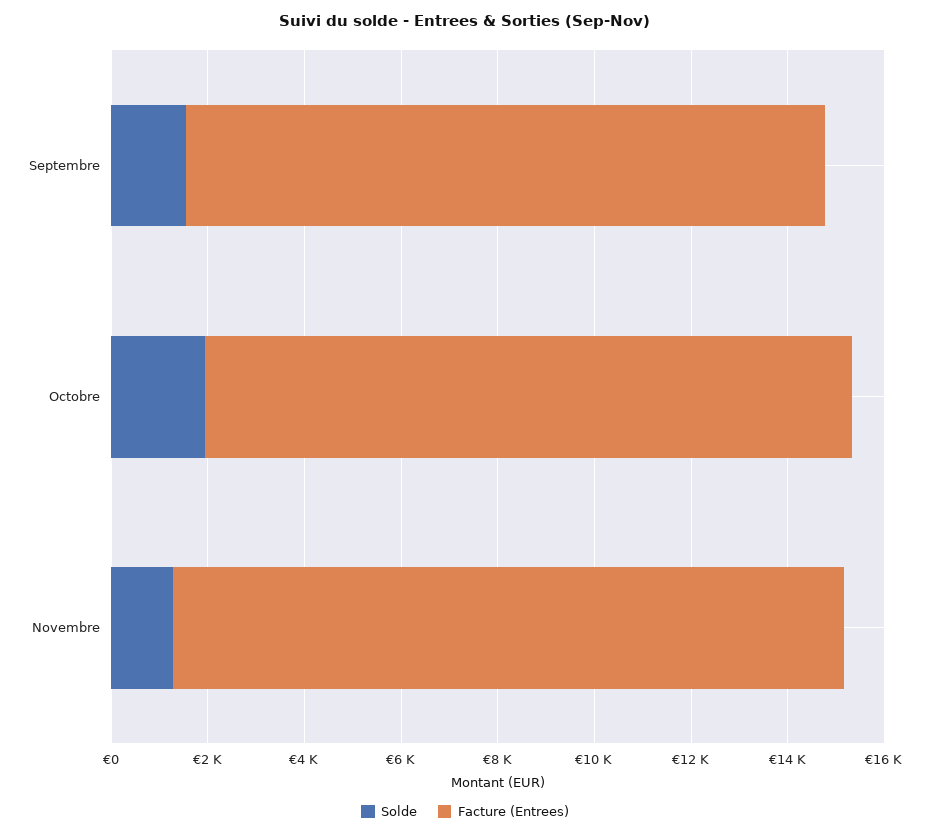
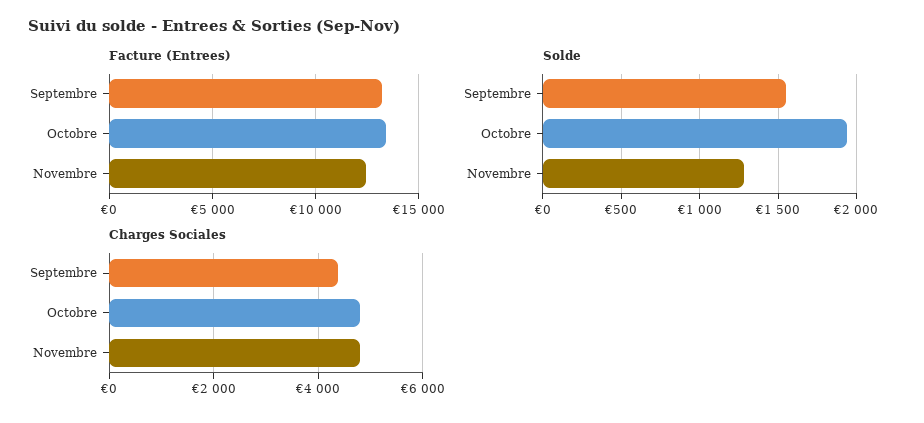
  {
    "Solde": {
      "Septembre": 1550,
      "Octobre": 1950,
      "Novembre": 1300
    },
    "Facture (Entrees)": {
      "Septembre": 13000,
      "Octobre": 13500,
-     "Novembre": 14000
+     "Novembre": 12500
-   }
+   },
+   "Charges Sociales": {
+     "Septembre": 4400,
+     "Octobre": 4800,
+     "Novembre": 4800
+   }
  }

